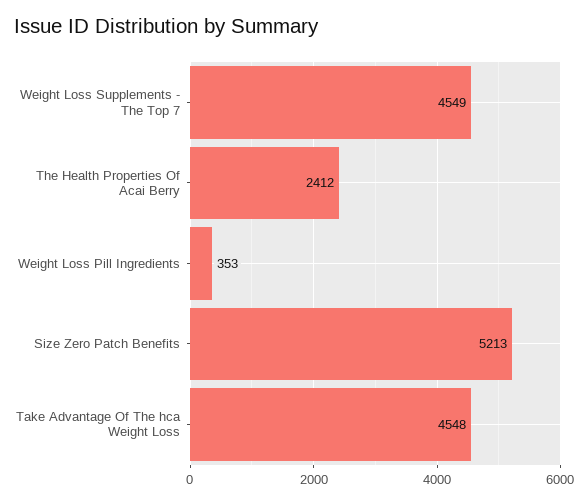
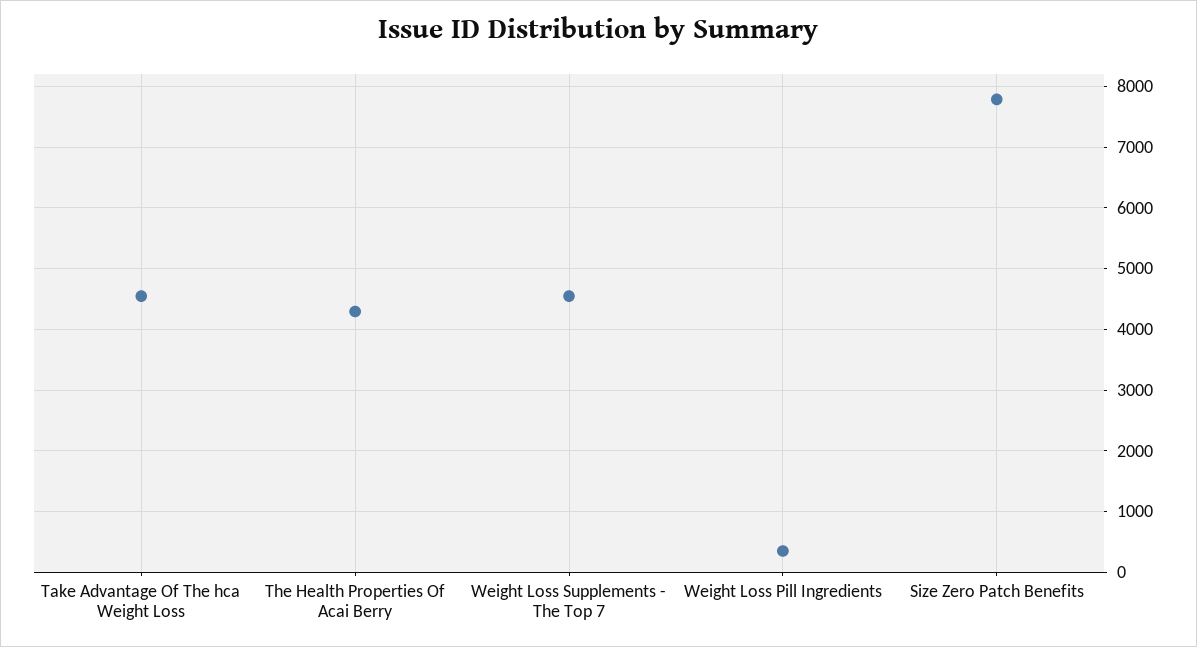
  {
    "Weight Loss Supplements - The Top 7": 4549,
-   "The Health Properties Of Acai Berry": 2412,
+   "The Health Properties Of Acai Berry": 4300,
    "Weight Loss Pill Ingredients": 353,
-   "Size Zero Patch Benefits": 5213,
+   "Size Zero Patch Benefits": 7800,
    "Take Advantage Of The hca Weight Loss": 4548
  }

